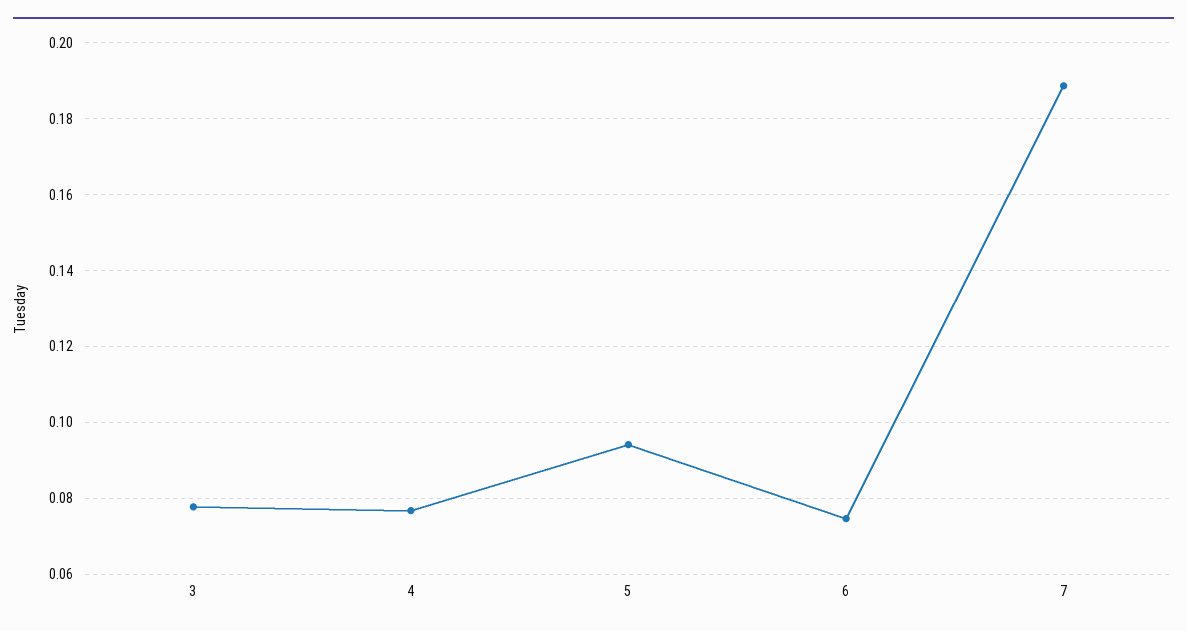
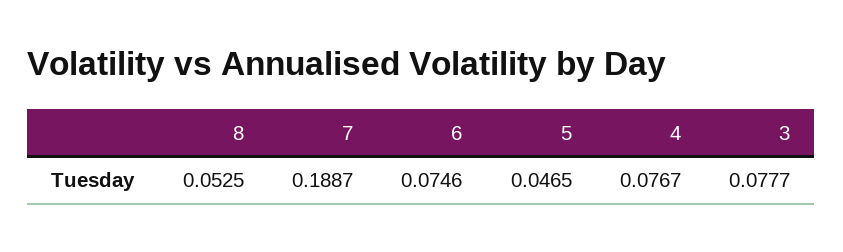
  {
    "3": 0.0777,
    "4": 0.0767,
-   "5": 0.094,
+   "5": 0.0465,
    "6": 0.0746,
-   "7": 0.1887
+   "7": 0.1887,
+   "8": 0.0525
  }

